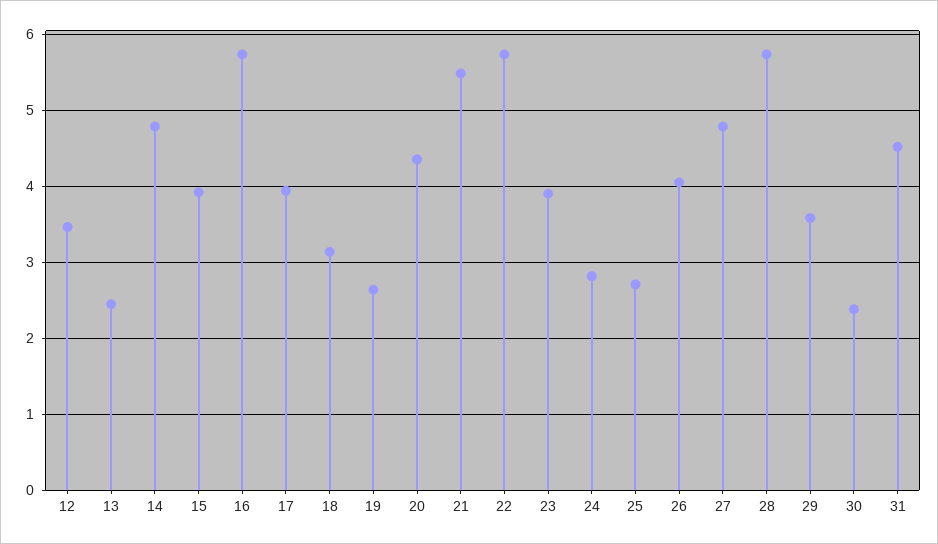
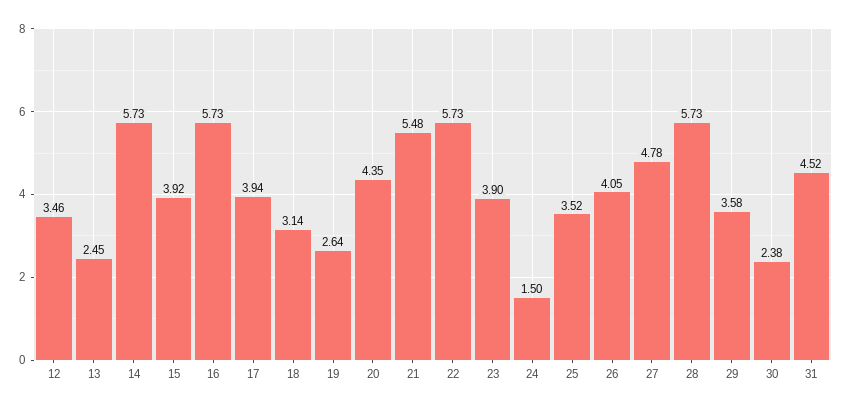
  {
    "12": 3.46,
    "13": 2.45,
-   "14": 4.8,
+   "14": 5.73,
    "15": 3.92,
    "16": 5.73,
    "17": 3.94,
    "18": 3.14,
    "19": 2.64,
    "20": 4.35,
    "21": 5.48,
    "22": 5.73,
    "23": 3.9,
-   "24": 2.8,
+   "24": 1.5,
-   "25": 2.7,
+   "25": 3.52,
    "26": 4.05,
    "27": 4.78,
    "28": 5.73,
    "29": 3.58,
    "30": 2.38,
    "31": 4.52
  }

